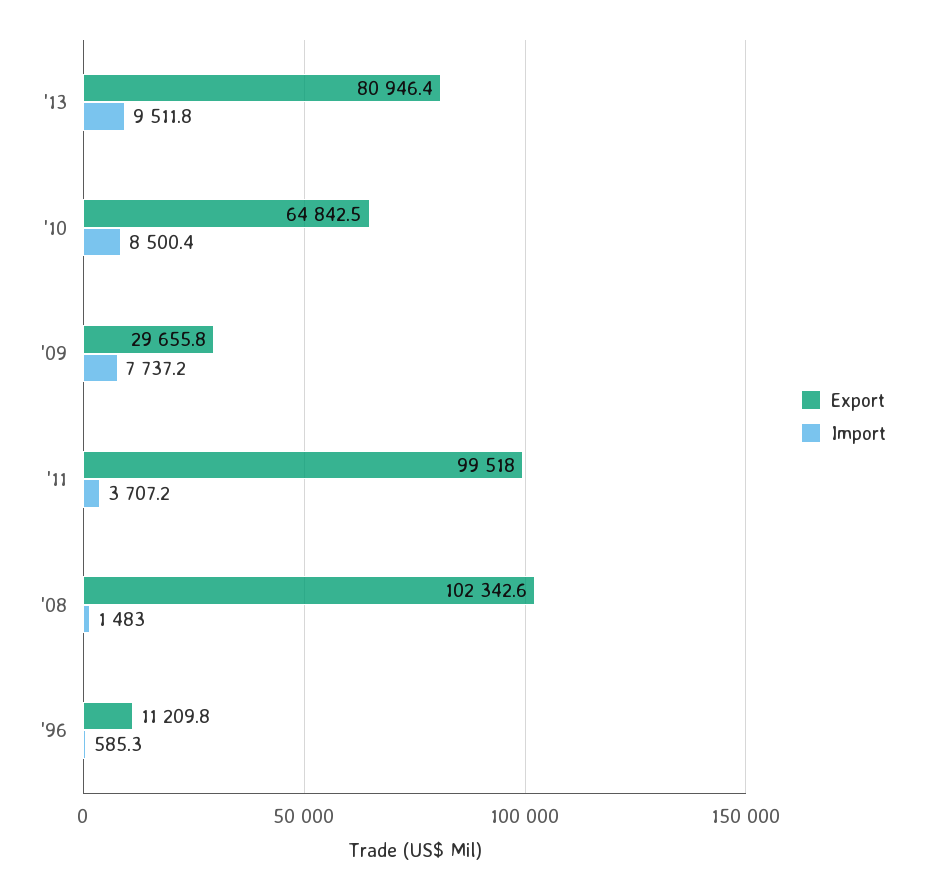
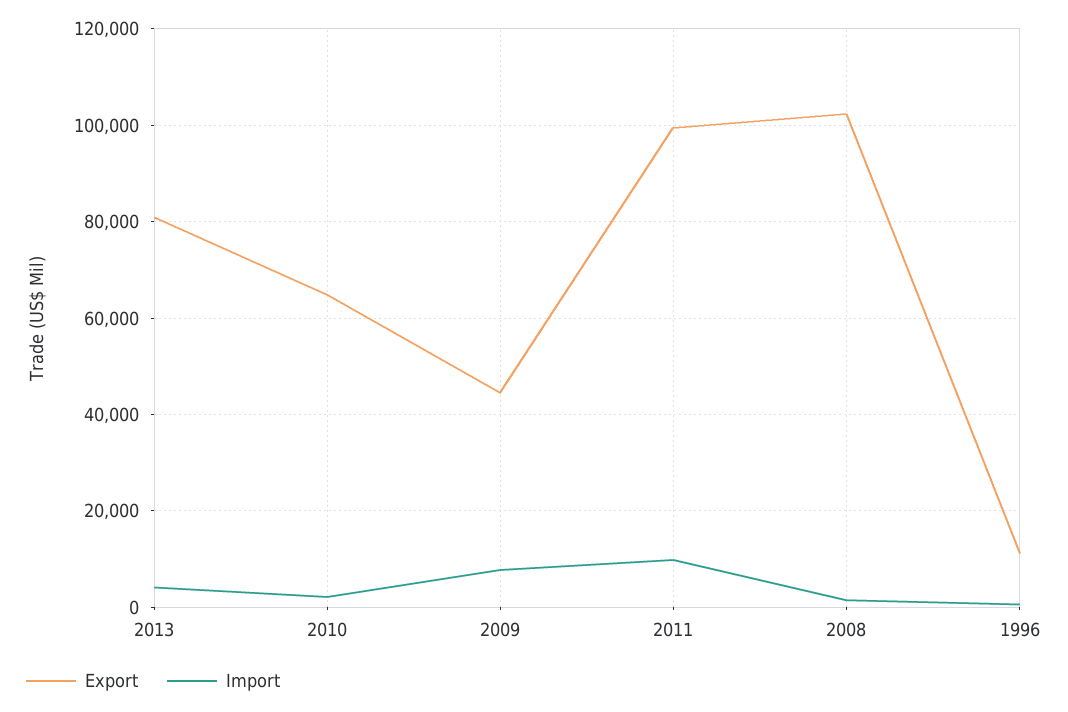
  {
    "Export": {
      "'13": 80946.4,
      "'10": 64842.5,
-     "'09": 29655.8,
+     "'09": 44000,
      "'11": 99518,
      "'08": 102342.6,
      "'96": 11209.8
    },
    "Import": {
-     "'13": 9511.8,
+     "'13": 4000,
-     "'10": 8500.4,
+     "'10": 2000,
      "'09": 7737.2,
-     "'11": 3707.2,
+     "'11": 10000,
      "'08": 1483,
      "'96": 585.3
    }
  }

